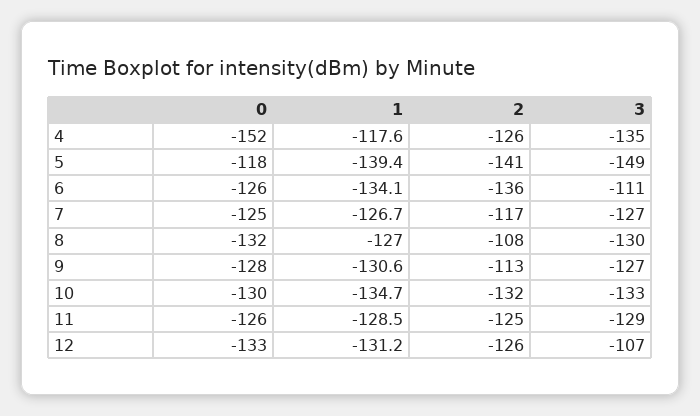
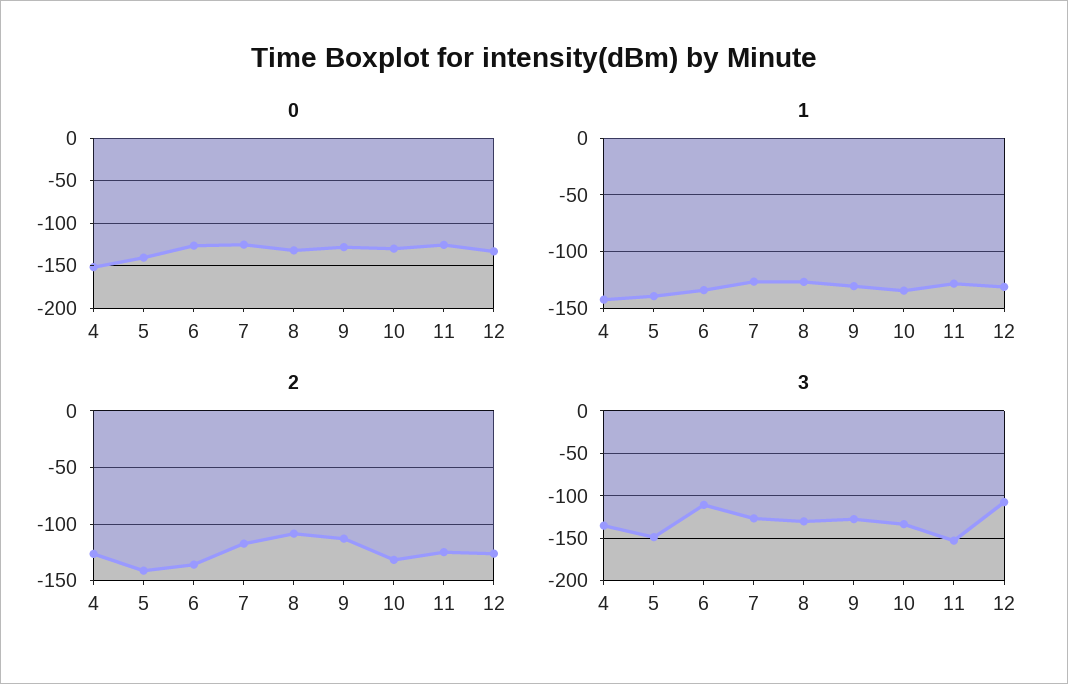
  {
    "0": {
      "4": -152,
-     "5": -118,
+     "5": -140,
      "6": -126,
      "7": -125,
      "8": -132,
      "9": -128,
      "10": -130,
      "11": -126,
      "12": -133
    },
    "1": {
-     "4": -117.6,
+     "4": -140,
      "5": -139.4,
      "6": -134.1,
      "7": -126.7,
      "8": -127,
      "9": -130.6,
      "10": -134.7,
      "11": -128.5,
      "12": -131.2
    },
    "2": {
      "4": -126,
      "5": -141,
      "6": -136,
      "7": -117,
      "8": -108,
      "9": -113,
      "10": -132,
      "11": -125,
      "12": -126
    },
    "3": {
      "4": -135,
      "5": -149,
      "6": -111,
      "7": -127,
      "8": -130,
      "9": -127,
      "10": -133,
-     "11": -129,
+     "11": -150,
      "12": -107
    }
  }

